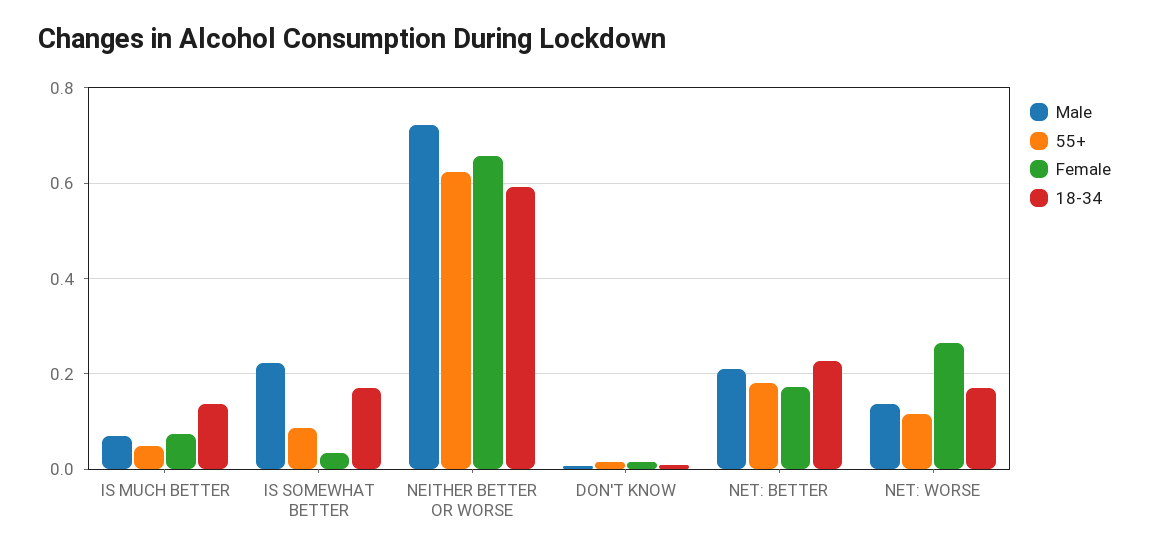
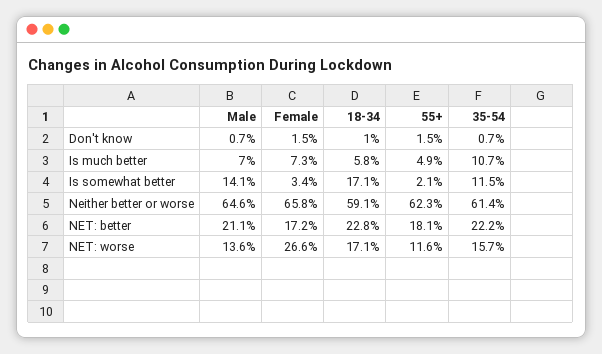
  {
    "Male": {
      "IS MUCH BETTER": 0.07,
-     "IS SOMEWHAT BETTER": 0.22,
+     "IS SOMEWHAT BETTER": 0.141,
-     "NEITHER BETTER OR WORSE": 0.72,
+     "NEITHER BETTER OR WORSE": 0.646,
      "DON'T KNOW": 0.007,
      "NET: BETTER": 0.211,
      "NET: WORSE": 0.136
    },
    "55+": {
      "IS MUCH BETTER": 0.049,
-     "IS SOMEWHAT BETTER": 0.08,
+     "IS SOMEWHAT BETTER": 0.021,
      "NEITHER BETTER OR WORSE": 0.623,
      "DON'T KNOW": 0.015,
      "NET: BETTER": 0.181,
      "NET: WORSE": 0.116
    },
    "Female": {
      "IS MUCH BETTER": 0.073,
      "IS SOMEWHAT BETTER": 0.034,
      "NEITHER BETTER OR WORSE": 0.658,
      "DON'T KNOW": 0.015,
      "NET: BETTER": 0.172,
      "NET: WORSE": 0.266
    },
    "18-34": {
-     "IS MUCH BETTER": 0.14,
+     "IS MUCH BETTER": 0.058,
      "IS SOMEWHAT BETTER": 0.171,
      "NEITHER BETTER OR WORSE": 0.591,
      "DON'T KNOW": 0.01,
      "NET: BETTER": 0.228,
      "NET: WORSE": 0.171
-   }
+   },
+   "35-54": {
+     "DON'T KNOW": 0.007,
+     "IS MUCH BETTER": 0.107,
+     "IS SOMEWHAT BETTER": 0.115,
+     "NEITHER BETTER OR WORSE": 0.614,
+     "NET: BETTER": 0.222,
+     "NET: WORSE": 0.157
+   }
  }

